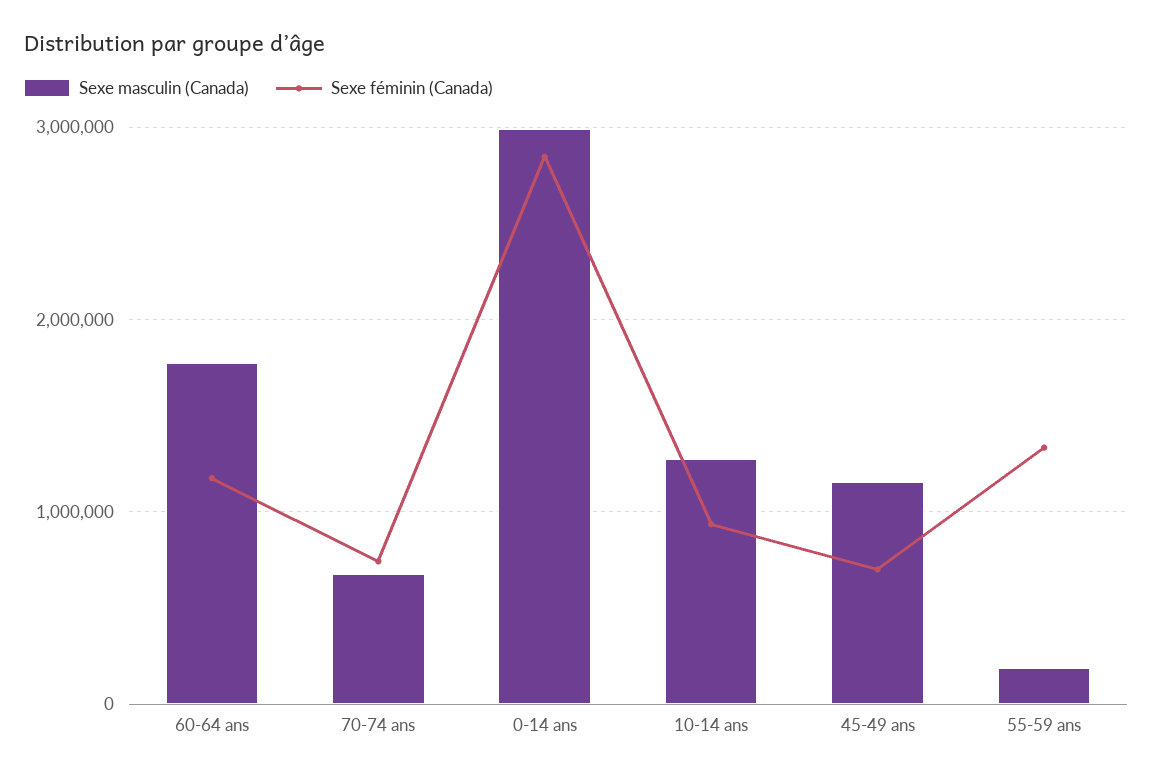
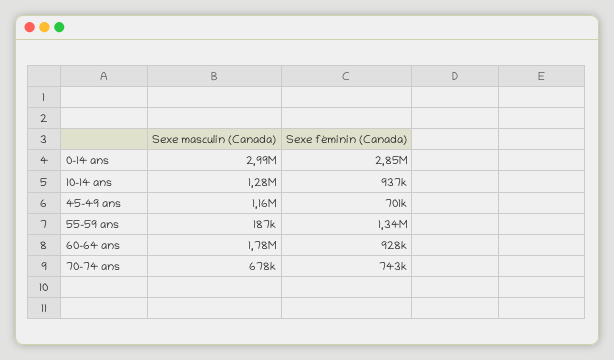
  {
    "Sexe masculin (Canada)": {
      "60-64 ans": 1780000,
      "70-74 ans": 678000,
      "0-14 ans": 2990000,
      "10-14 ans": 1280000,
      "45-49 ans": 1160000,
      "55-59 ans": 187000
    },
    "Sexe féminin (Canada)": {
-     "60-64 ans": 1200000,
+     "60-64 ans": 928000,
      "70-74 ans": 743000,
      "0-14 ans": 2850000,
      "10-14 ans": 937000,
      "45-49 ans": 701000,
      "55-59 ans": 1340000
    }
  }

